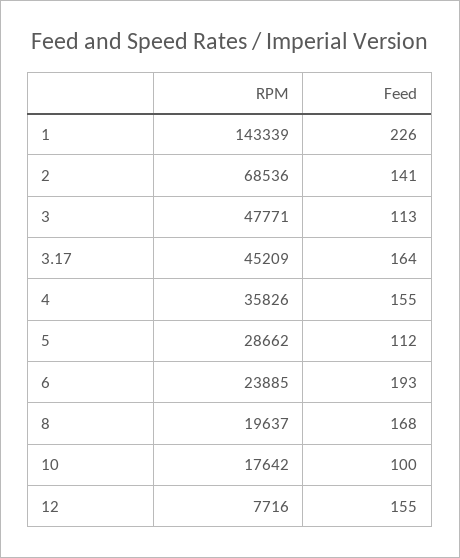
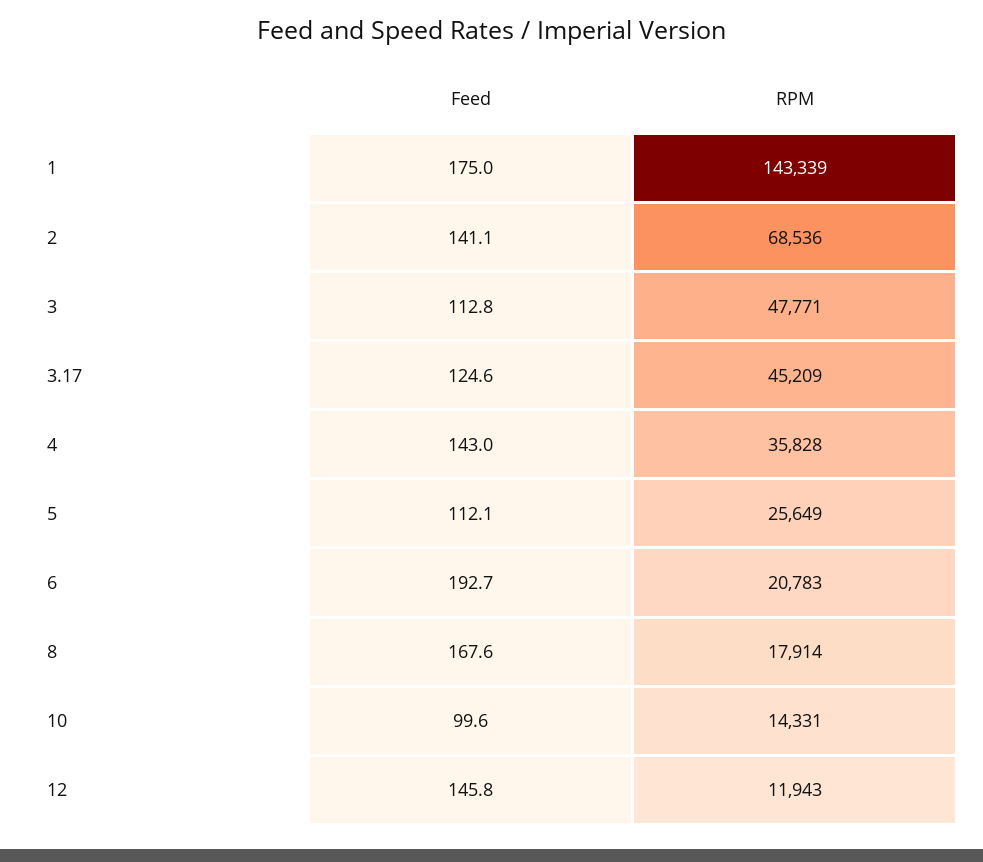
  {
    "RPM": {
      "1": 143339,
      "2": 68536,
      "3": 47771,
      "3.17": 45209,
-     "4": 35826,
+     "4": 35828,
-     "5": 28662,
+     "5": 25649,
-     "6": 23885,
+     "6": 20783,
-     "8": 19637,
+     "8": 17914,
-     "10": 17642,
+     "10": 14331,
-     "12": 7716
+     "12": 11943
    },
    "Feed": {
-     "1": 226,
+     "1": 175,
      "2": 141.1,
      "3": 112.8,
-     "3.17": 164,
+     "3.17": 124.6,
-     "4": 155,
+     "4": 143,
      "5": 112.1,
      "6": 192.7,
      "8": 167.6,
      "10": 99.6,
-     "12": 155
+     "12": 145.8
    }
  }

